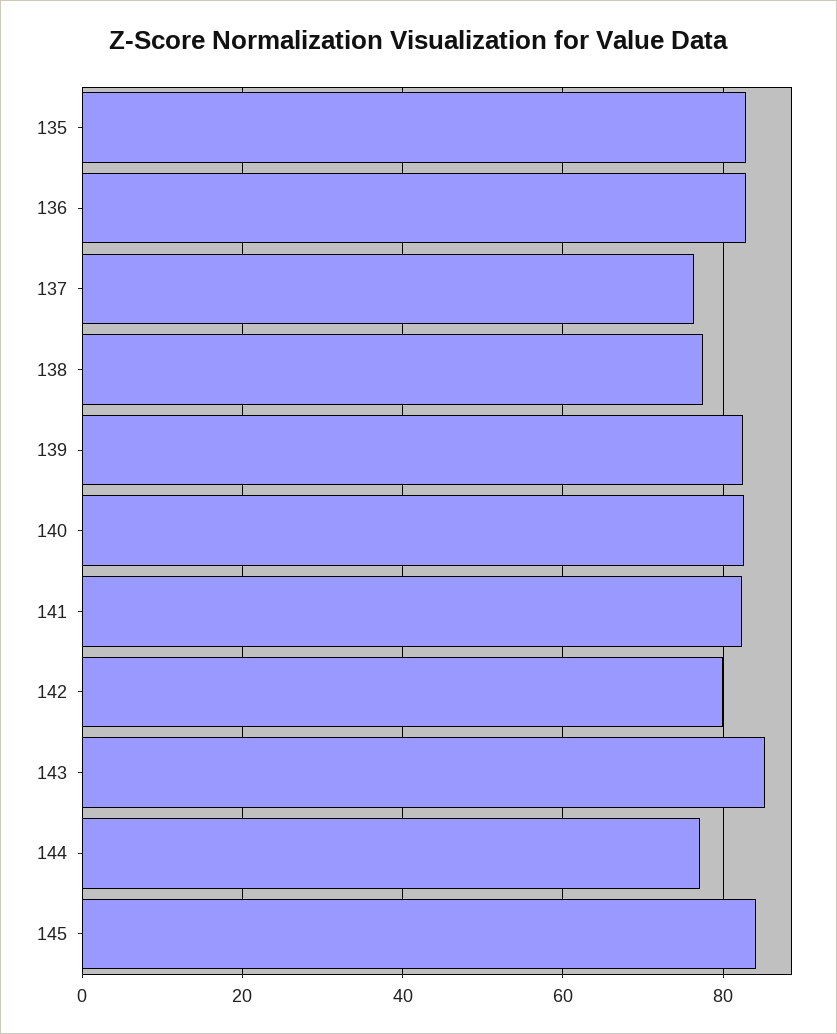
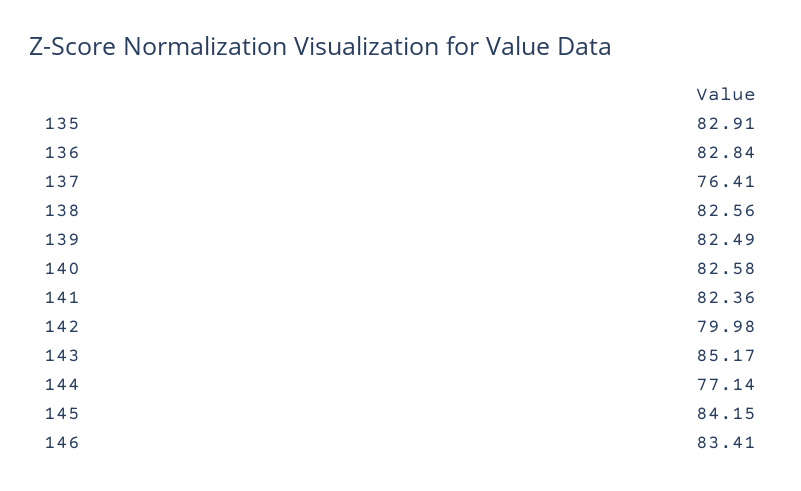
  {
    "135": 82.91,
    "136": 82.84,
    "137": 76.41,
-   "138": 78,
+   "138": 82.56,
    "139": 82.49,
    "140": 82.58,
    "141": 82.36,
    "142": 79.98,
    "143": 85.17,
    "144": 77.14,
-   "145": 84.15
+   "145": 84.15,
+   "146": 83.41
  }

